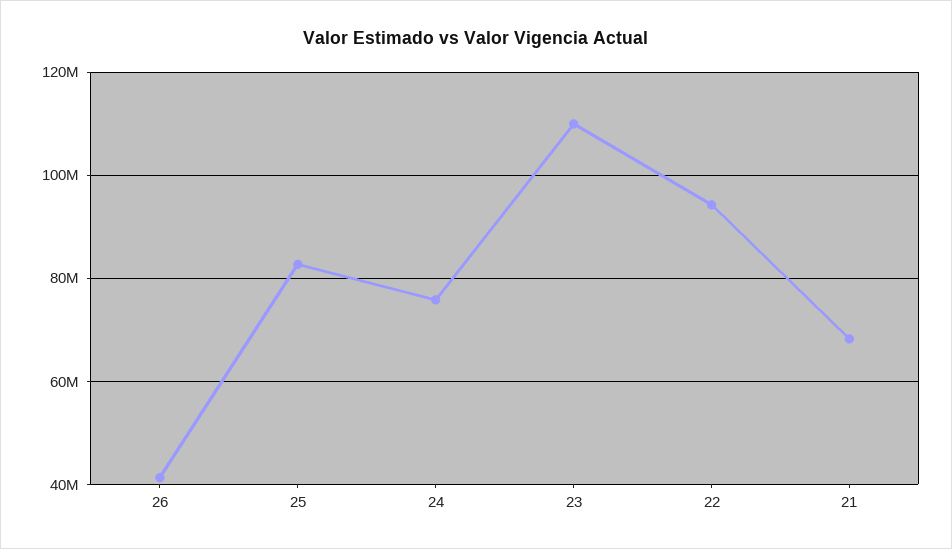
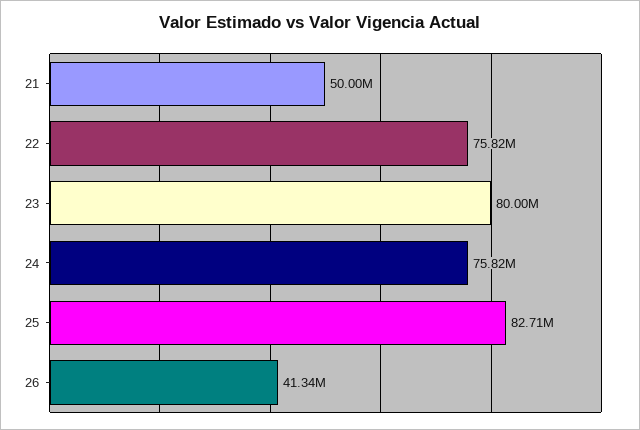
  {
    "26": 41340000,
    "25": 82710000,
    "24": 75820000,
-   "23": 110000000,
+   "23": 80000000,
-   "22": 94000000,
+   "22": 75820000,
-   "21": 68000000
+   "21": 50000000
  }

